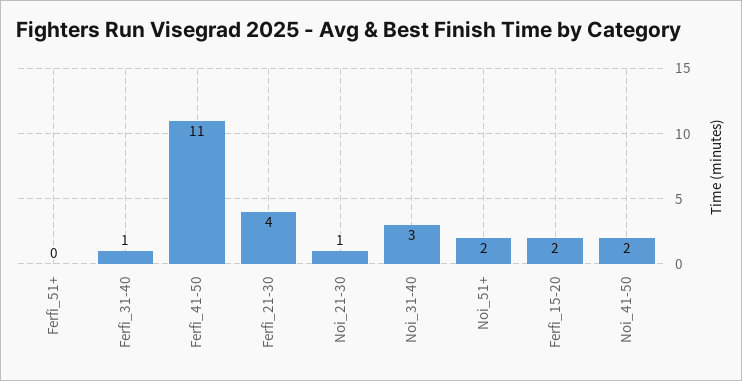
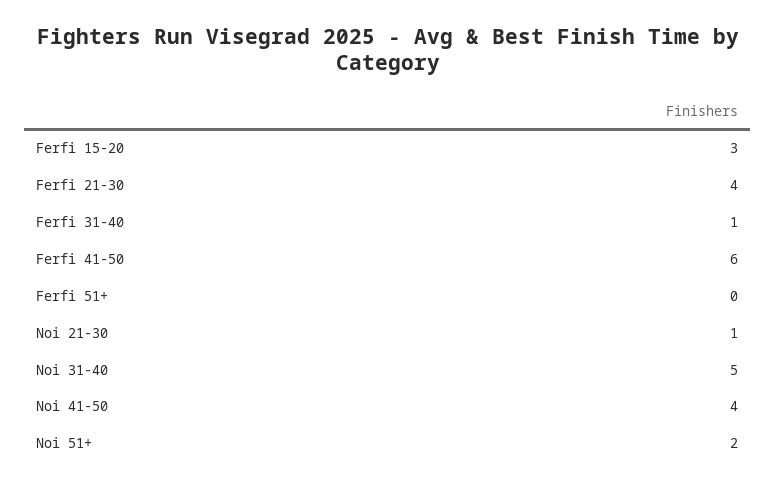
  {
    "Ferfi_51+": 0,
    "Ferfi_31-40": 1,
-   "Ferfi_41-50": 11,
+   "Ferfi_41-50": 6,
    "Ferfi_21-30": 4,
    "Noi_21-30": 1,
-   "Noi_31-40": 3,
+   "Noi_31-40": 5,
    "Noi_51+": 2,
-   "Ferfi_15-20": 2,
+   "Ferfi_15-20": 3,
-   "Noi_41-50": 2
+   "Noi_41-50": 4
  }

